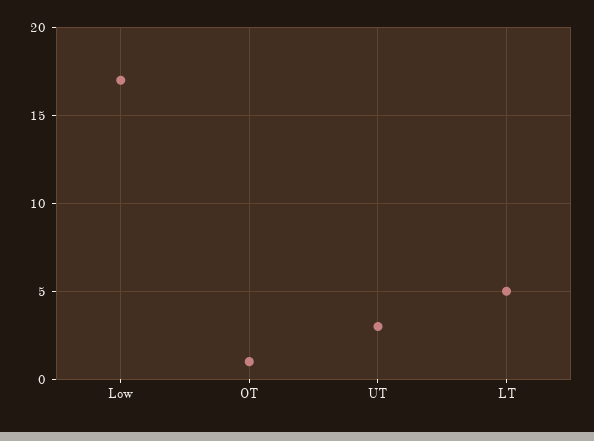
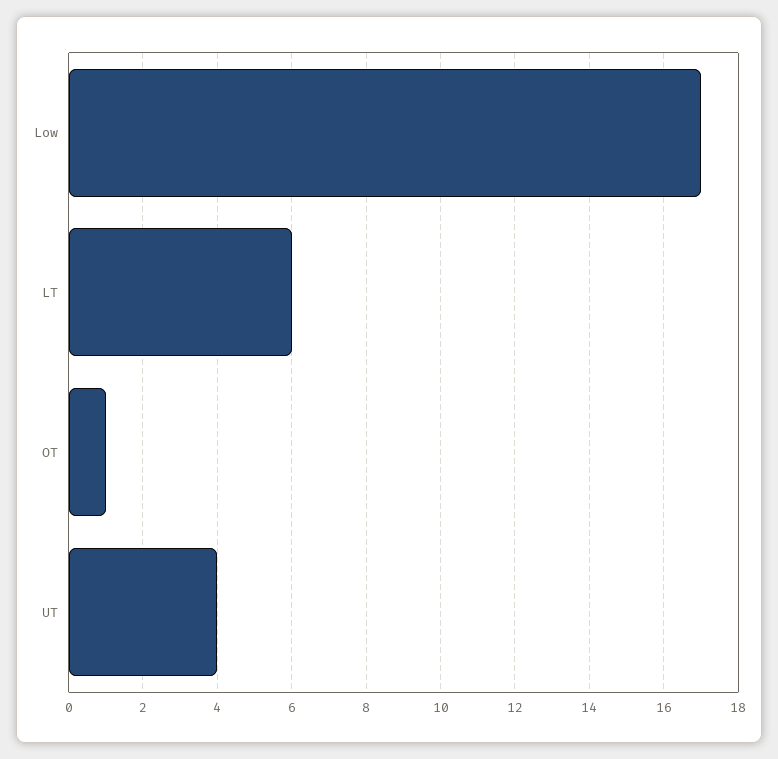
  {
    "Low": 17,
    "OT": 1,
-   "UT": 3,
+   "UT": 4,
-   "LT": 5
+   "LT": 6
  }

